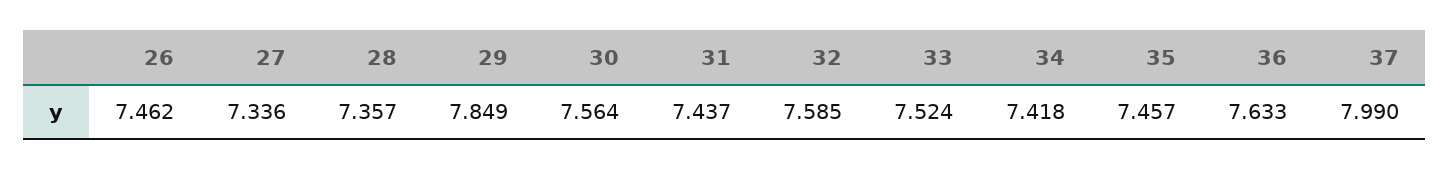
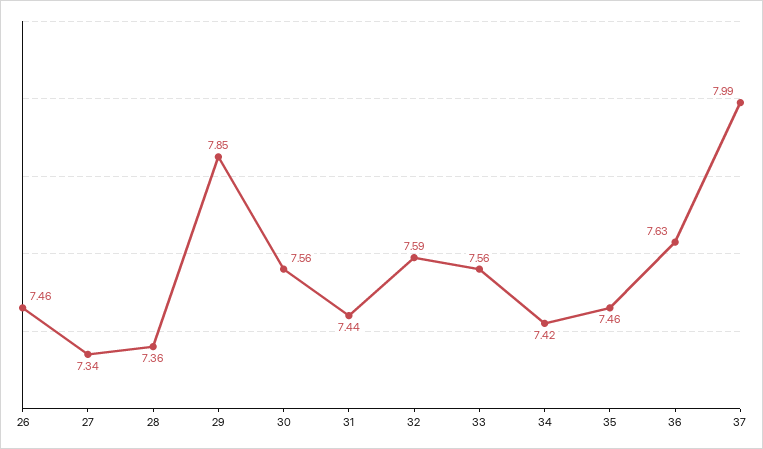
  {
    "26": 7.462,
    "27": 7.336,
    "28": 7.357,
    "29": 7.849,
    "30": 7.564,
    "31": 7.437,
    "32": 7.585,
-   "33": 7.524,
+   "33": 7.56,
    "34": 7.418,
    "35": 7.457,
    "36": 7.633,
    "37": 7.99
  }

